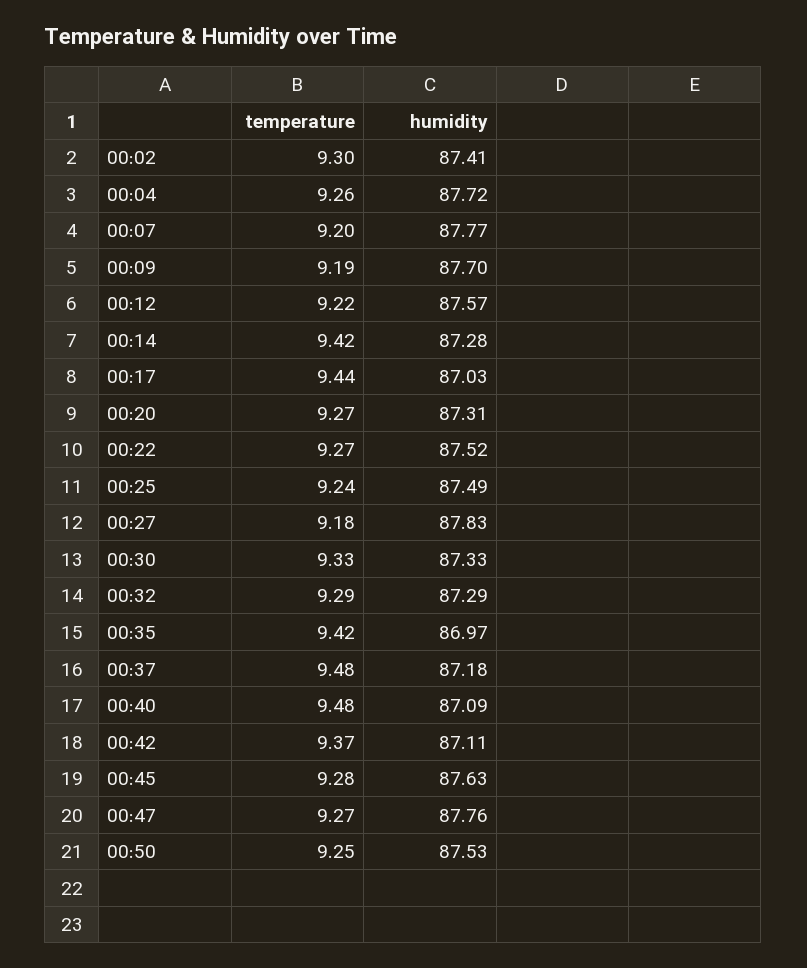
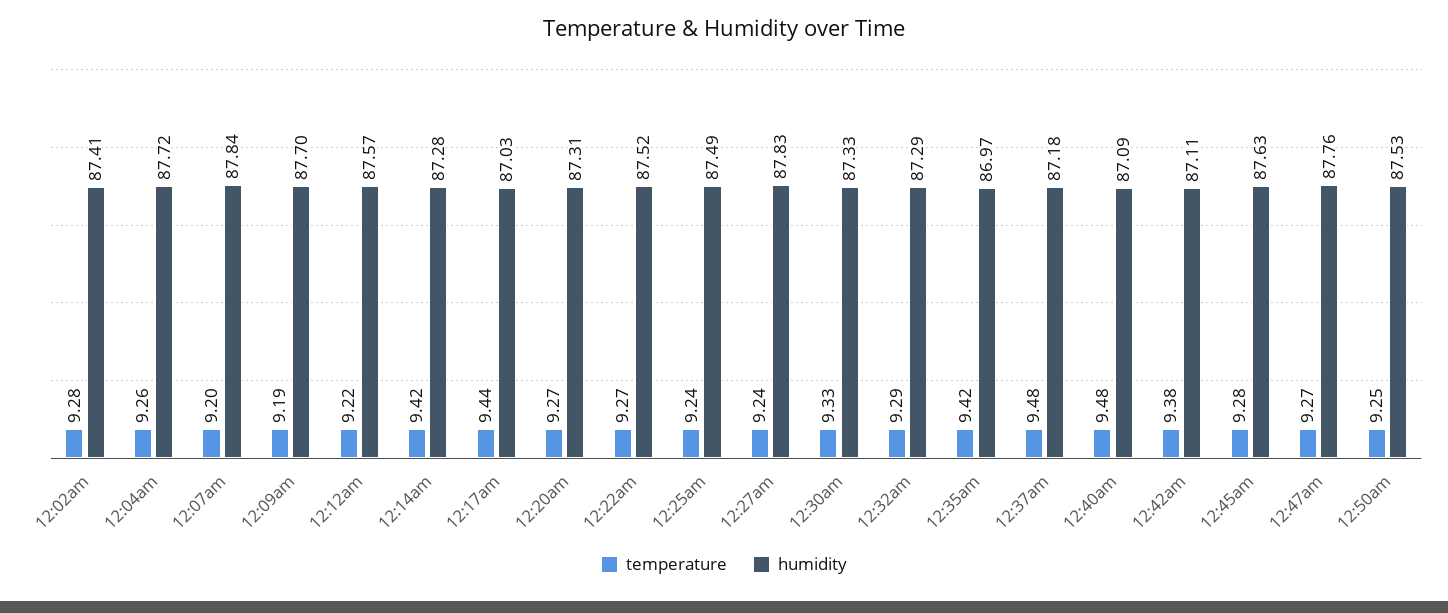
  {
    "temperature": {
-     "00:02": 9.3,
+     "00:02": 9.28,
      "00:04": 9.26,
      "00:07": 9.2,
      "00:09": 9.19,
      "00:12": 9.22,
      "00:14": 9.42,
      "00:17": 9.44,
      "00:20": 9.27,
      "00:22": 9.27,
      "00:25": 9.24,
-     "00:27": 9.18,
+     "00:27": 9.24,
      "00:30": 9.33,
      "00:32": 9.29,
      "00:35": 9.42,
      "00:37": 9.48,
      "00:40": 9.48,
-     "00:42": 9.37,
+     "00:42": 9.38,
      "00:45": 9.28,
      "00:47": 9.27,
      "00:50": 9.25
    },
    "humidity": {
      "00:02": 87.41,
      "00:04": 87.72,
-     "00:07": 87.77,
+     "00:07": 87.84,
      "00:09": 87.7,
      "00:12": 87.57,
      "00:14": 87.28,
      "00:17": 87.03,
      "00:20": 87.31,
      "00:22": 87.52,
      "00:25": 87.49,
      "00:27": 87.83,
      "00:30": 87.33,
      "00:32": 87.29,
      "00:35": 86.97,
      "00:37": 87.18,
      "00:40": 87.09,
      "00:42": 87.11,
      "00:45": 87.63,
      "00:47": 87.76,
      "00:50": 87.53
    }
  }

